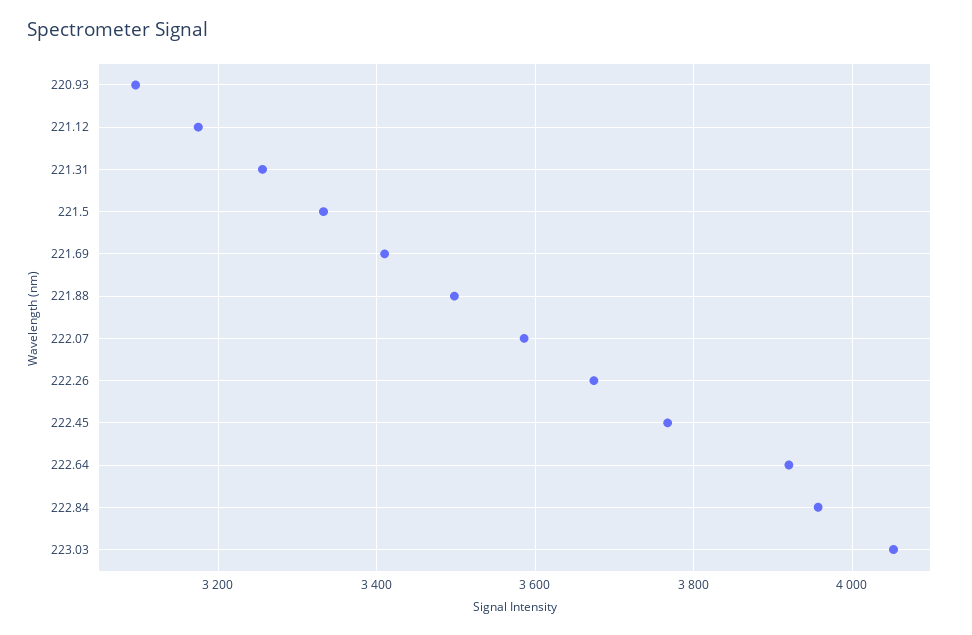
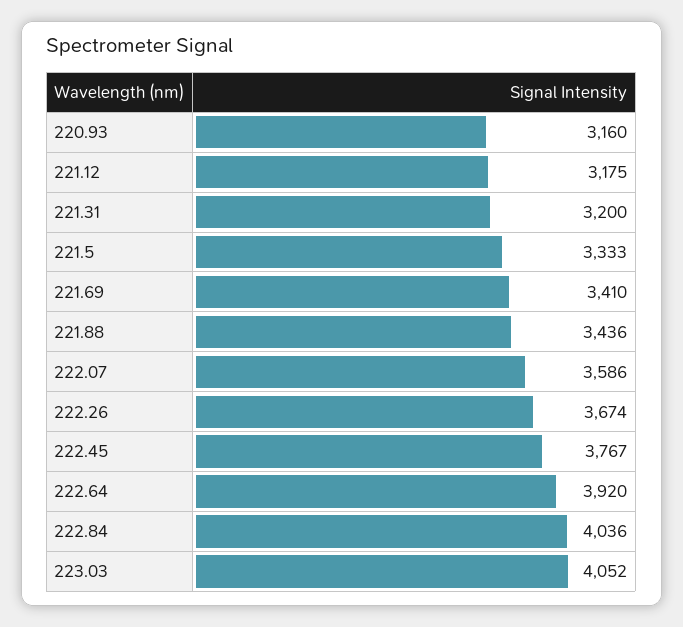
  {
-   "220.93": 3100,
+   "220.93": 3160,
    "221.12": 3175,
-   "221.31": 3260,
+   "221.31": 3200,
    "221.5": 3333,
    "221.69": 3410,
-   "221.88": 3500,
+   "221.88": 3436,
    "222.07": 3586,
    "222.26": 3674,
    "222.45": 3767,
    "222.64": 3920,
-   "222.84": 3960,
+   "222.84": 4036,
    "223.03": 4052
  }

